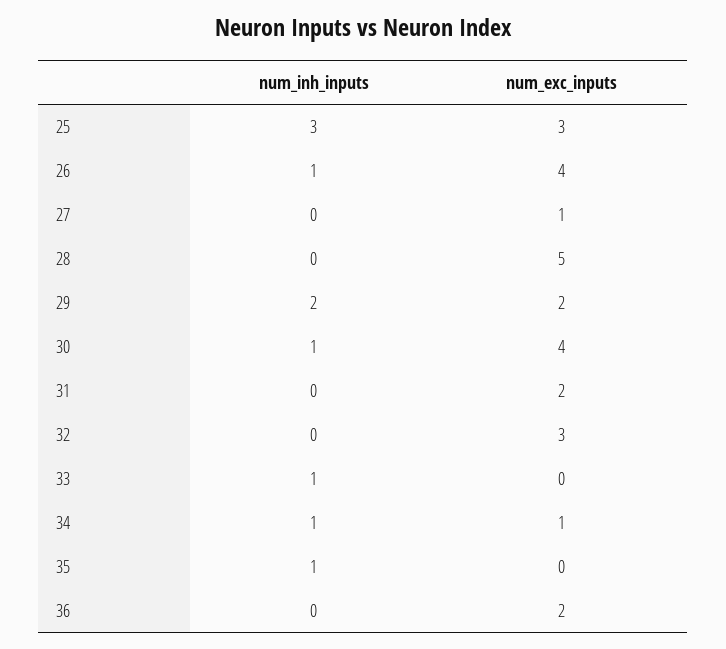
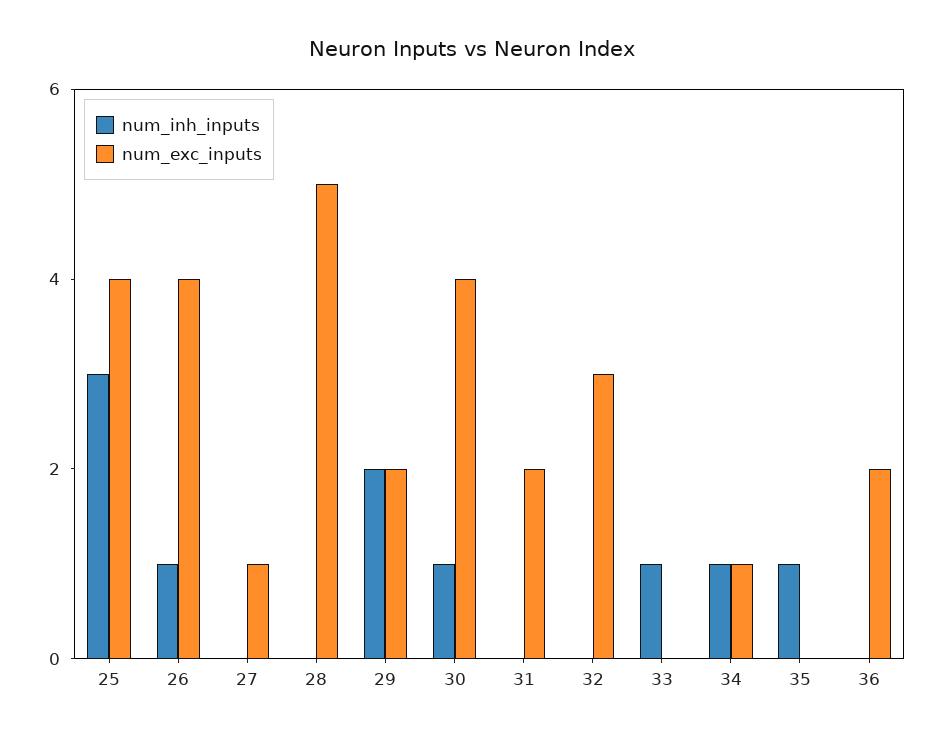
  {
    "num_inh_inputs": {
      "25": 3,
      "26": 1,
      "27": 0,
      "28": 0,
      "29": 2,
      "30": 1,
      "31": 0,
      "32": 0,
      "33": 1,
      "34": 1,
      "35": 1,
      "36": 0
    },
    "num_exc_inputs": {
-     "25": 3,
+     "25": 4,
      "26": 4,
      "27": 1,
      "28": 5,
      "29": 2,
      "30": 4,
      "31": 2,
      "32": 3,
      "33": 0,
      "34": 1,
      "35": 0,
      "36": 2
    }
  }

